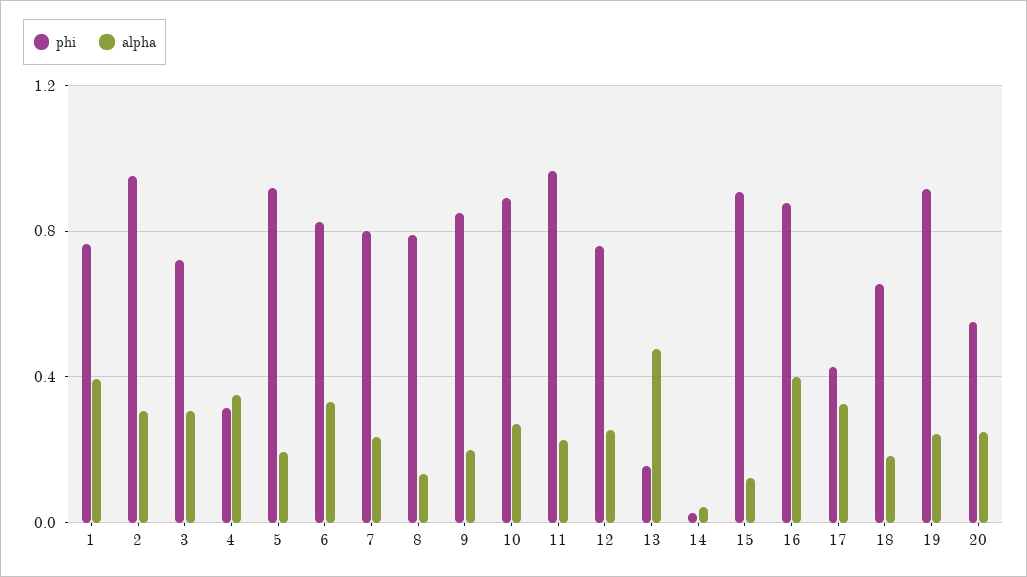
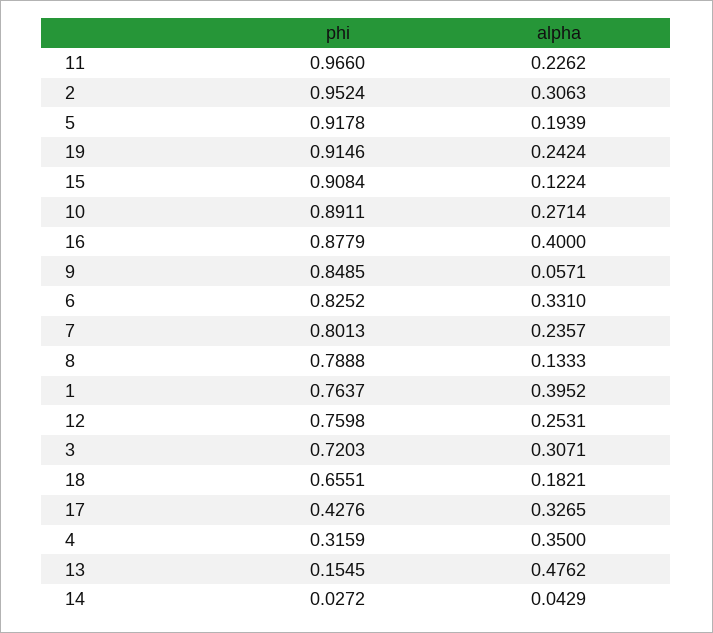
  {
    "phi": {
      "1": 0.7637,
      "2": 0.9524,
      "3": 0.7203,
      "4": 0.3159,
      "5": 0.9178,
      "6": 0.8252,
      "7": 0.8013,
      "8": 0.7888,
      "9": 0.8485,
      "10": 0.8911,
      "11": 0.966,
      "12": 0.7598,
      "13": 0.1545,
      "14": 0.0272,
      "15": 0.9084,
      "16": 0.8779,
      "17": 0.4276,
      "18": 0.6551,
-     "19": 0.9146,
+     "19": 0.9146
-     "20": 0.55
    },
    "alpha": {
      "1": 0.3952,
      "2": 0.3063,
      "3": 0.3071,
      "4": 0.35,
      "5": 0.1939,
      "6": 0.331,
      "7": 0.2357,
      "8": 0.1333,
-     "9": 0.2,
+     "9": 0.0571,
      "10": 0.2714,
      "11": 0.2262,
      "12": 0.2531,
      "13": 0.4762,
      "14": 0.0429,
      "15": 0.1224,
      "16": 0.4,
      "17": 0.3265,
      "18": 0.1821,
-     "19": 0.2424,
+     "19": 0.2424
-     "20": 0.25
    }
  }

